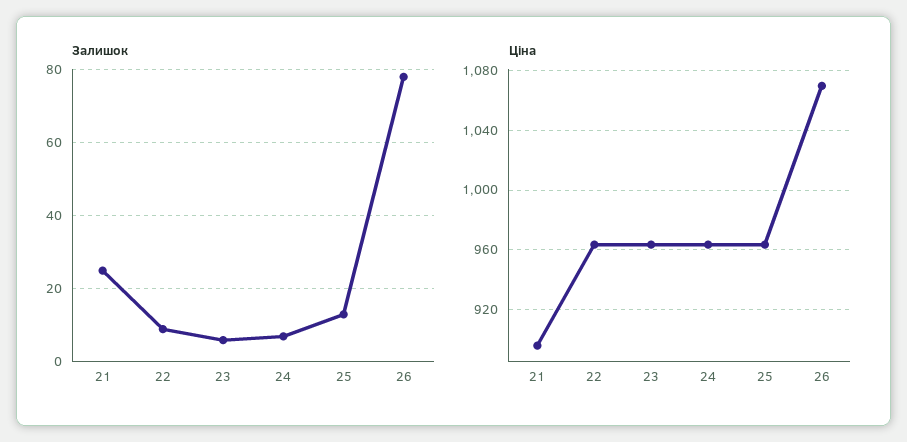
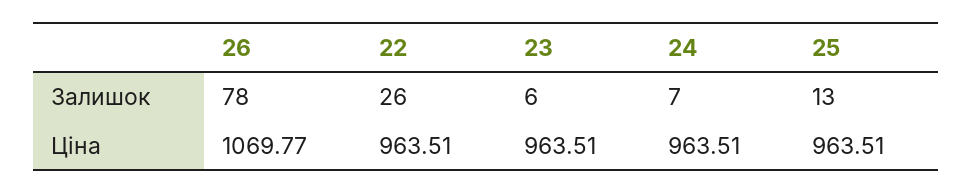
  {
    "Залишок": {
-     "21": 25,
-     "22": 10,
+     "22": 26,
      "23": 6,
      "24": 7,
      "25": 13,
      "26": 78
    },
    "Ціна": {
-     "21": 895,
      "22": 963.51,
      "23": 963.51,
      "24": 963.51,
      "25": 963.51,
      "26": 1069.77
    }
  }

